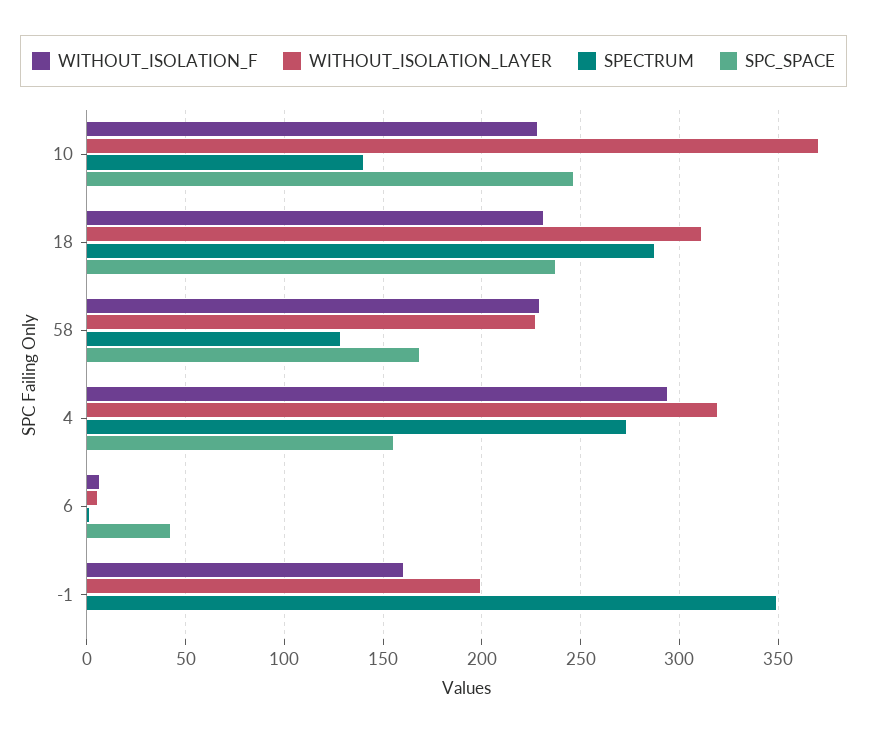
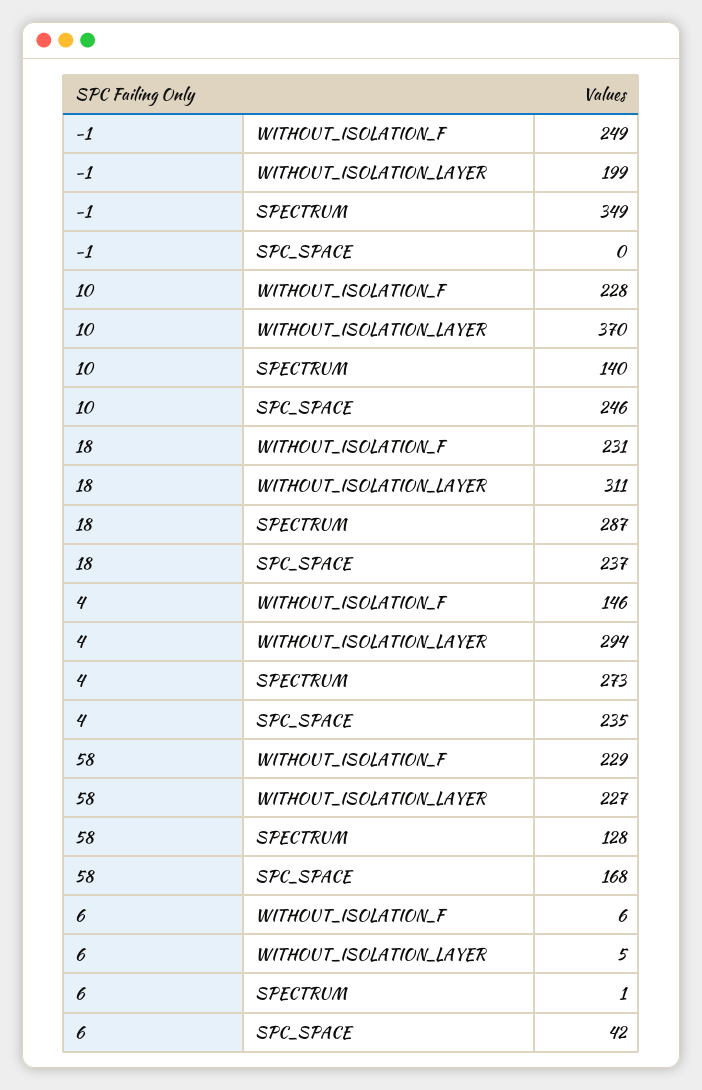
  {
    "WITHOUT_ISOLATION_F": {
      "10": 228,
      "18": 231,
      "58": 229,
-     "4": 295,
+     "4": 146,
      "6": 6,
-     "-1": 160
+     "-1": 249
    },
    "WITHOUT_ISOLATION_LAYER": {
      "10": 370,
      "18": 311,
      "58": 227,
-     "4": 320,
+     "4": 294,
      "6": 5,
      "-1": 199
    },
    "SPECTRUM": {
      "10": 140,
      "18": 287,
      "58": 128,
      "4": 273,
      "6": 1,
      "-1": 349
    },
    "SPC_SPACE": {
      "10": 246,
      "18": 237,
      "58": 168,
-     "4": 155,
+     "4": 235,
      "6": 42,
      "-1": 0
    }
  }

